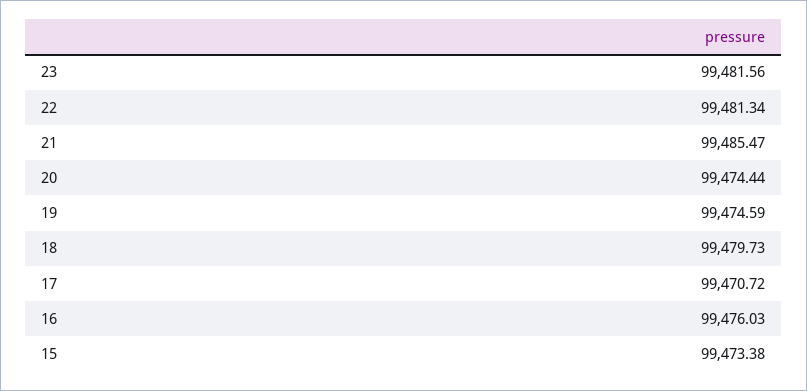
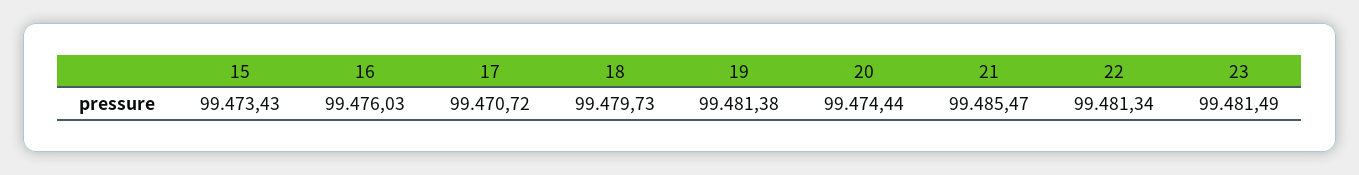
  {
-   "23": 99481.56,
+   "23": 99481.49,
    "22": 99481.34,
    "21": 99485.47,
    "20": 99474.44,
-   "19": 99474.59,
+   "19": 99481.38,
    "18": 99479.73,
    "17": 99470.72,
    "16": 99476.03,
-   "15": 99473.38
+   "15": 99473.43
  }

